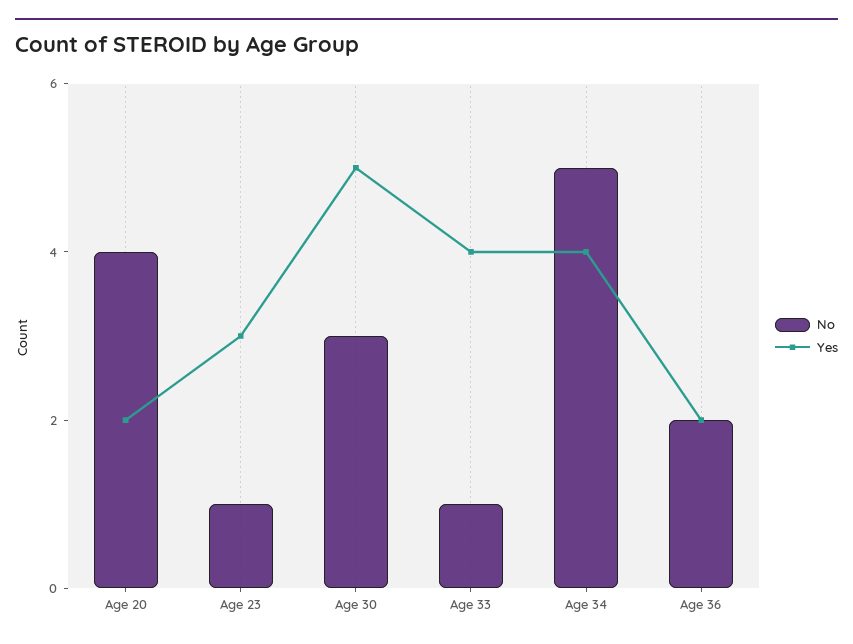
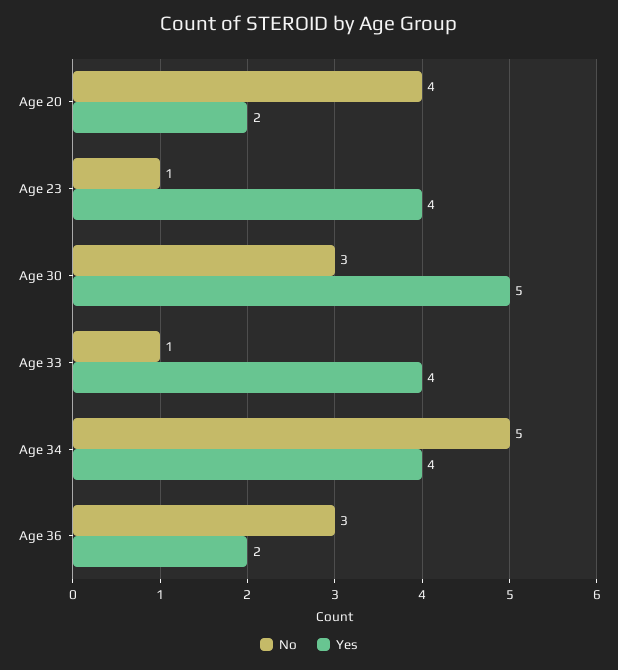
  {
    "No": {
      "Age 20": 4,
      "Age 23": 1,
      "Age 30": 3,
      "Age 33": 1,
      "Age 34": 5,
-     "Age 36": 2
+     "Age 36": 3
    },
    "Yes": {
      "Age 20": 2,
-     "Age 23": 3,
+     "Age 23": 4,
      "Age 30": 5,
      "Age 33": 4,
      "Age 34": 4,
      "Age 36": 2
    }
  }

